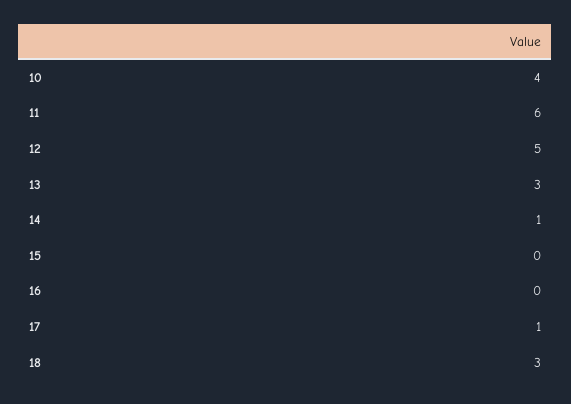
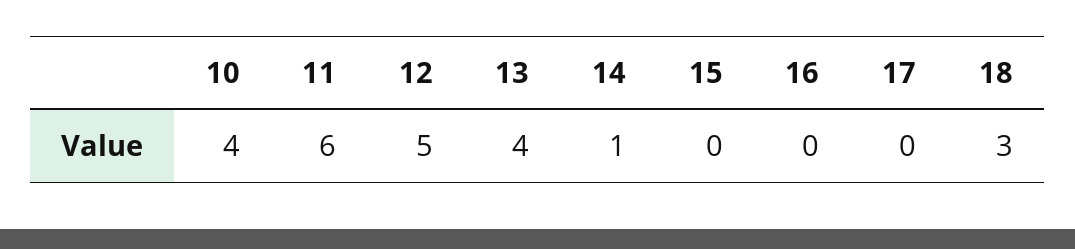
  {
    "10": 4,
    "11": 6,
    "12": 5,
-   "13": 3,
+   "13": 4,
    "14": 1,
    "15": 0,
    "16": 0,
-   "17": 1,
+   "17": 0,
    "18": 3
  }

